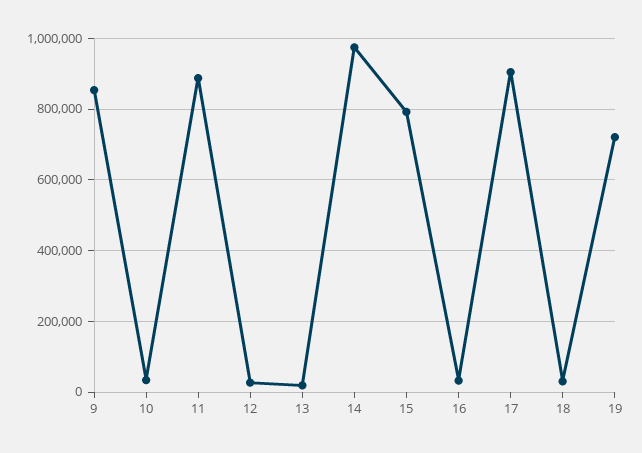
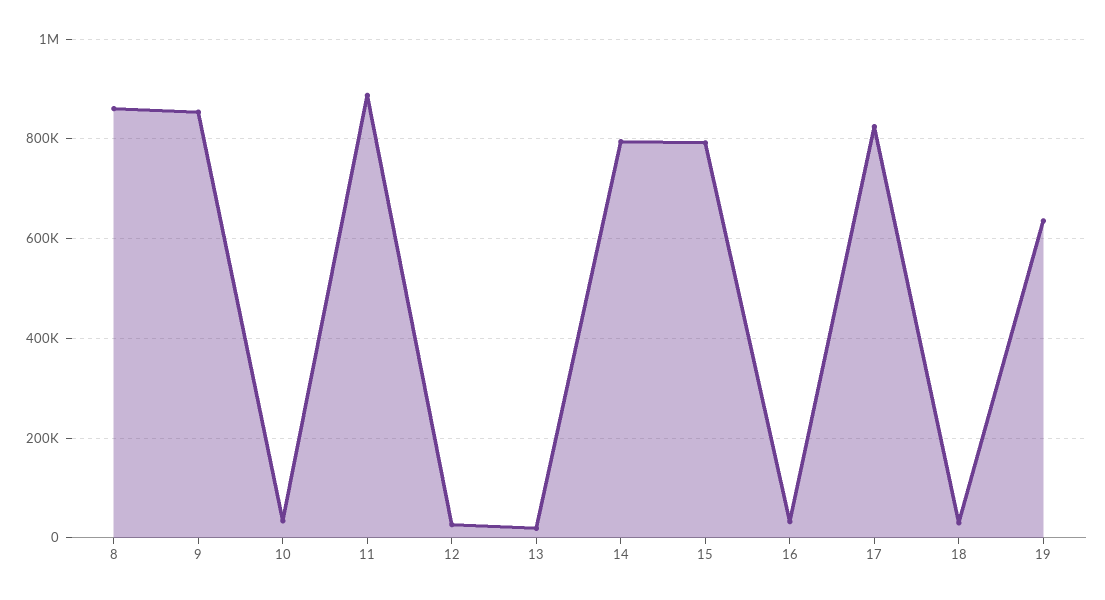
  {
    "9": 860000,
    "10": 40000,
    "11": 880000,
    "12": 20000,
    "13": 20000,
-   "14": 980000,
+   "14": 800000,
    "15": 800000,
    "16": 40000,
-   "17": 900000,
+   "17": 820000,
    "18": 40000,
-   "19": 720000
+   "19": 640000,
+   "8": 860000
  }

